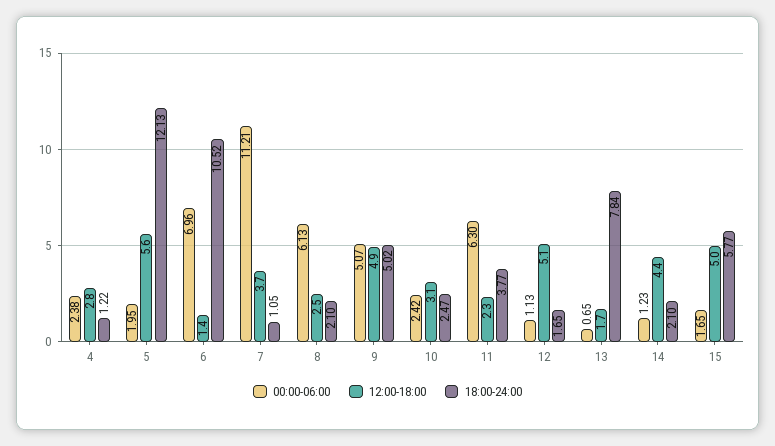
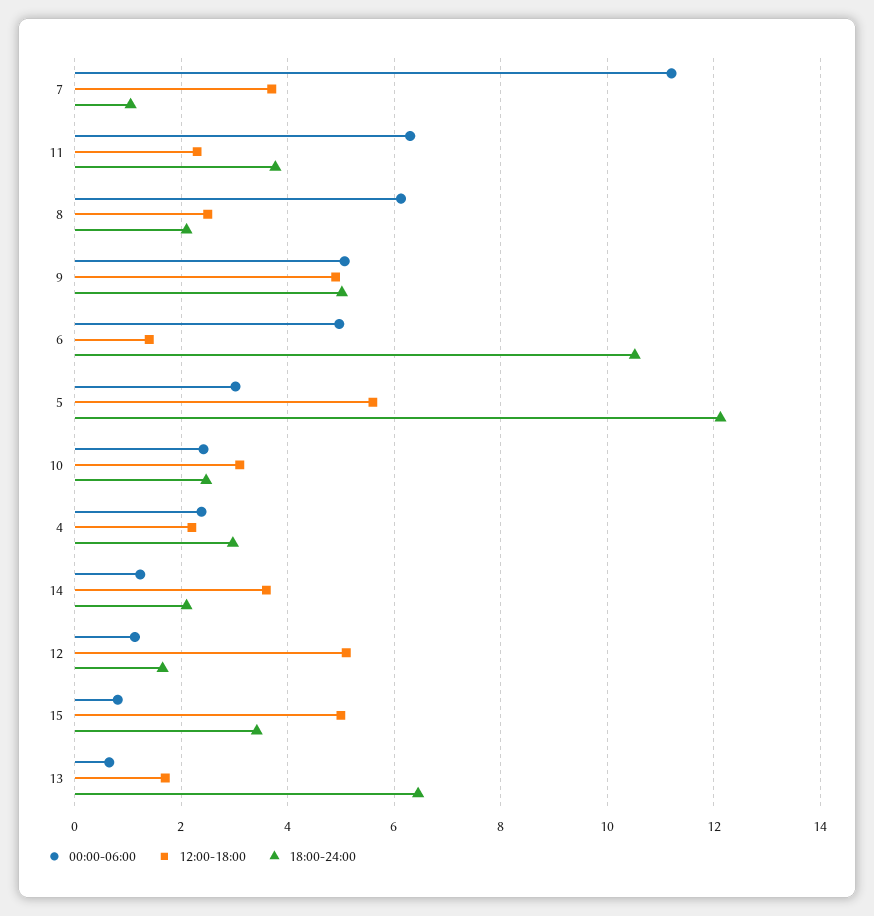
  {
    "00:00-06:00": {
      "4": 2.38,
-     "5": 1.95,
+     "5": 3,
-     "6": 6.96,
+     "6": 5,
      "7": 11.21,
      "8": 6.13,
      "9": 5.07,
      "10": 2.42,
      "11": 6.3,
      "12": 1.13,
      "13": 0.65,
      "14": 1.23,
-     "15": 1.65
+     "15": 0.8
    },
    "12:00-18:00": {
-     "4": 2.8,
+     "4": 2.2,
      "5": 5.6,
      "6": 1.4,
      "7": 3.7,
      "8": 2.5,
      "9": 4.9,
      "10": 3.1,
      "11": 2.3,
      "12": 5.1,
      "13": 1.7,
-     "14": 4.4,
+     "14": 3.6,
      "15": 5
    },
    "18:00-24:00": {
-     "4": 1.22,
+     "4": 3,
      "5": 12.13,
      "6": 10.52,
      "7": 1.05,
      "8": 2.1,
      "9": 5.02,
      "10": 2.47,
      "11": 3.77,
      "12": 1.65,
-     "13": 7.84,
+     "13": 6.4,
      "14": 2.1,
-     "15": 5.77
+     "15": 3.4
    }
  }

